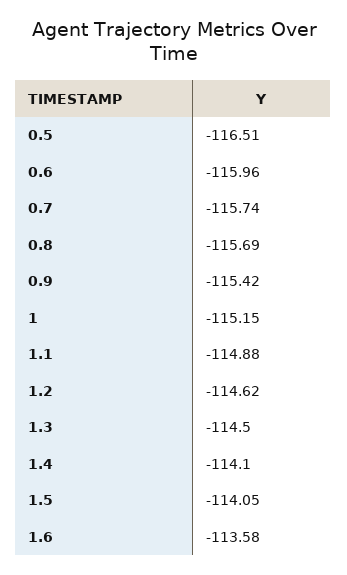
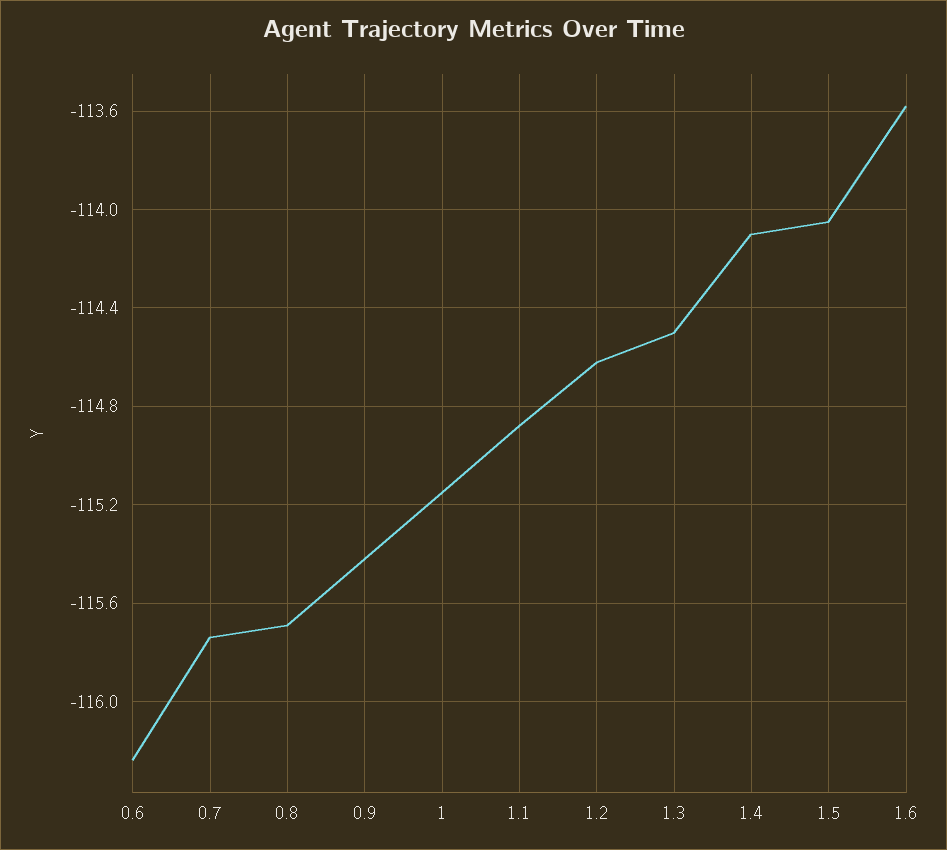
  {
-   "0.5": -116.51,
-   "0.6": -115.96,
+   "0.6": -116.25,
    "0.7": -115.74,
    "0.8": -115.69,
    "0.9": -115.42,
    "1": -115.15,
    "1.1": -114.88,
    "1.2": -114.62,
    "1.3": -114.5,
    "1.4": -114.1,
    "1.5": -114.05,
    "1.6": -113.58
  }

